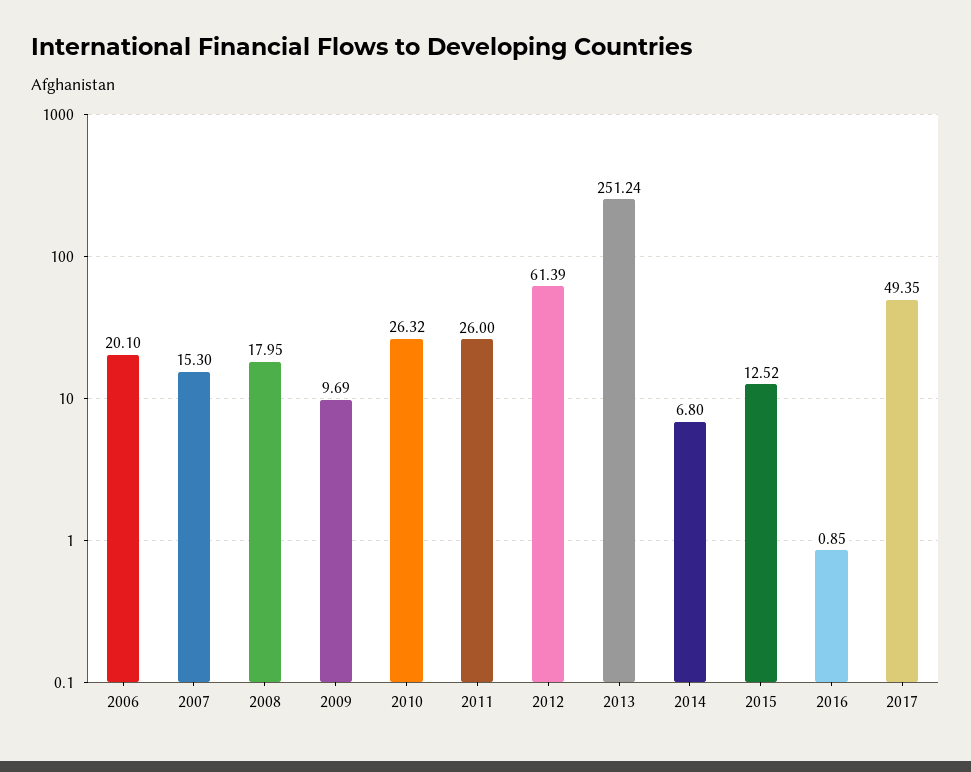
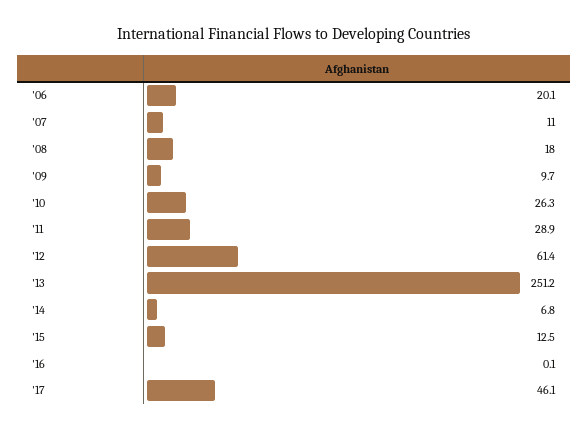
  {
    "2006": 20.1,
-   "2007": 15.3,
+   "2007": 11,
    "2008": 17.95,
    "2009": 9.69,
    "2010": 26.32,
-   "2011": 26,
+   "2011": 28.9,
    "2012": 61.39,
    "2013": 251.24,
    "2014": 6.8,
    "2015": 12.52,
-   "2016": 0.85,
+   "2016": 0.1,
-   "2017": 49.35
+   "2017": 46.1
  }

